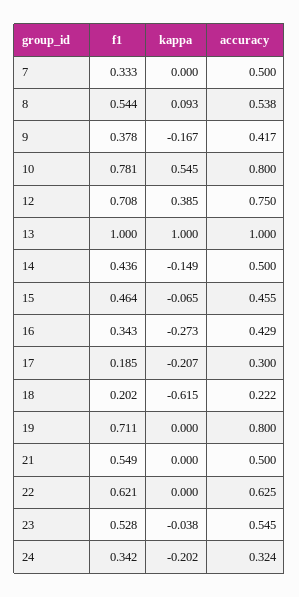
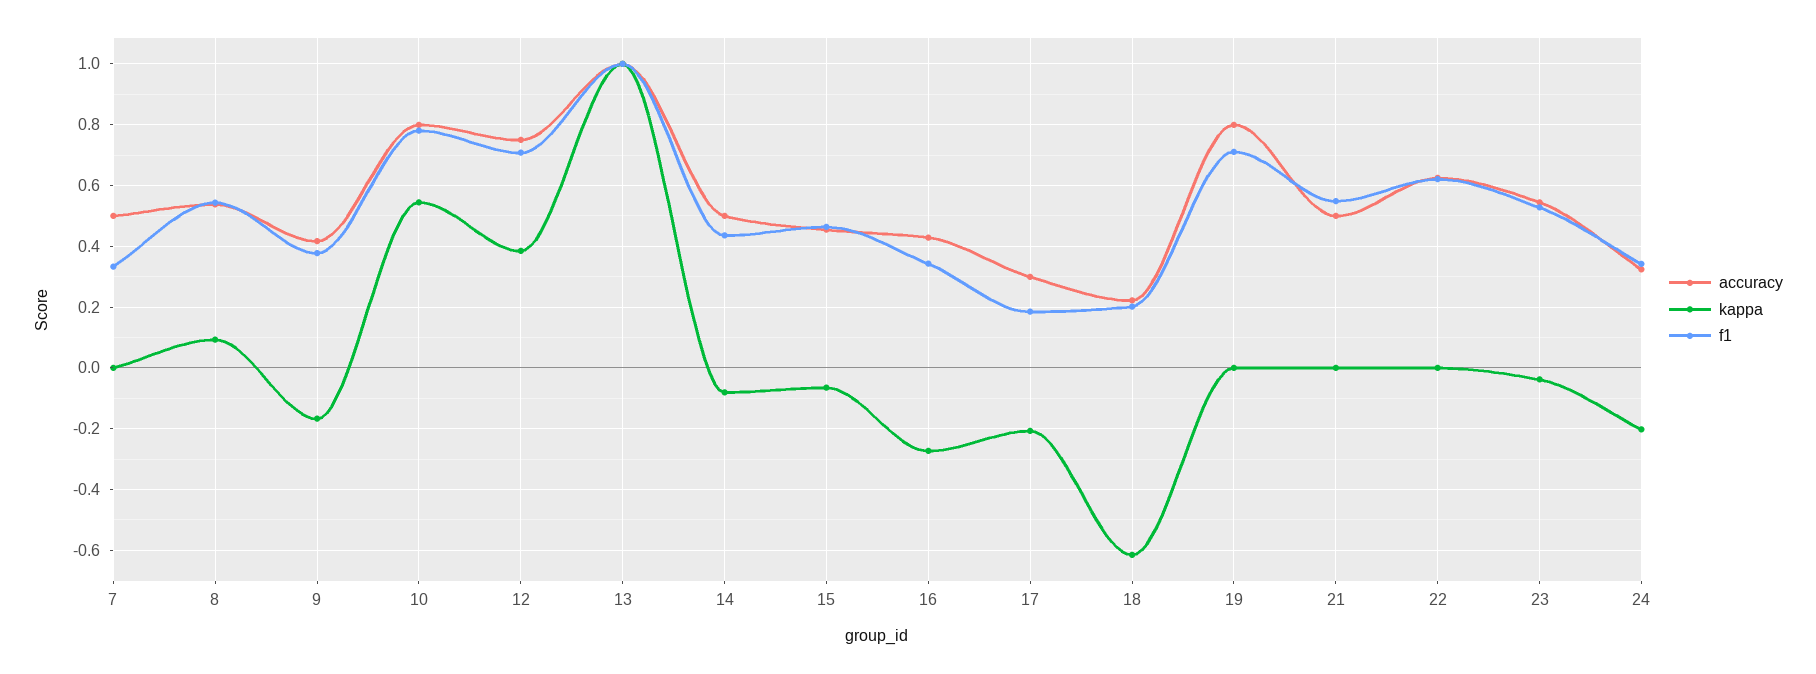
  {
    "f1": {
      "7": 0.333,
      "8": 0.544,
      "9": 0.378,
      "10": 0.781,
      "12": 0.708,
      "13": 1,
      "14": 0.436,
      "15": 0.464,
      "16": 0.343,
      "17": 0.185,
      "18": 0.202,
      "19": 0.711,
      "21": 0.549,
      "22": 0.621,
      "23": 0.528,
      "24": 0.342
    },
    "kappa": {
      "7": 0,
      "8": 0.093,
      "9": -0.167,
      "10": 0.545,
      "12": 0.385,
      "13": 1,
-     "14": -0.149,
+     "14": -0.08,
      "15": -0.065,
      "16": -0.273,
      "17": -0.207,
      "18": -0.615,
      "19": 0,
      "21": 0,
      "22": 0,
      "23": -0.038,
      "24": -0.202
    },
    "accuracy": {
      "7": 0.5,
      "8": 0.538,
      "9": 0.417,
      "10": 0.8,
      "12": 0.75,
      "13": 1,
      "14": 0.5,
      "15": 0.455,
      "16": 0.429,
      "17": 0.3,
      "18": 0.222,
      "19": 0.8,
      "21": 0.5,
      "22": 0.625,
      "23": 0.545,
      "24": 0.324
    }
  }

